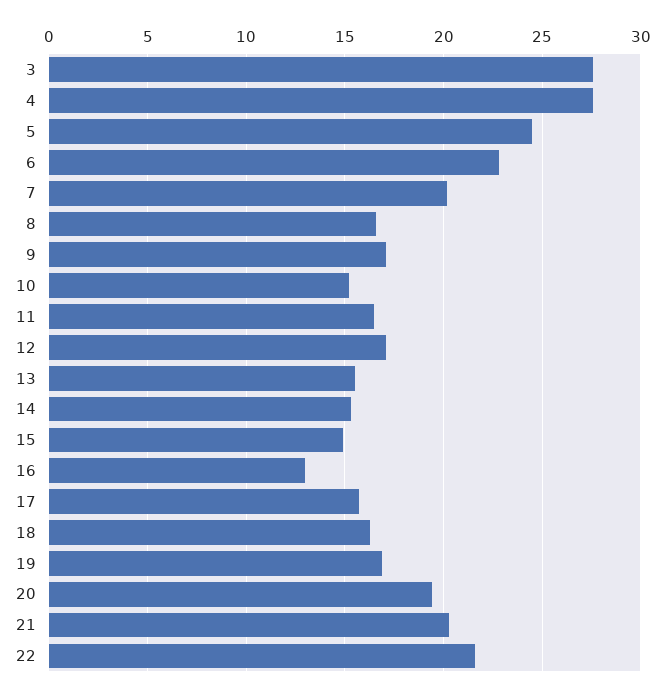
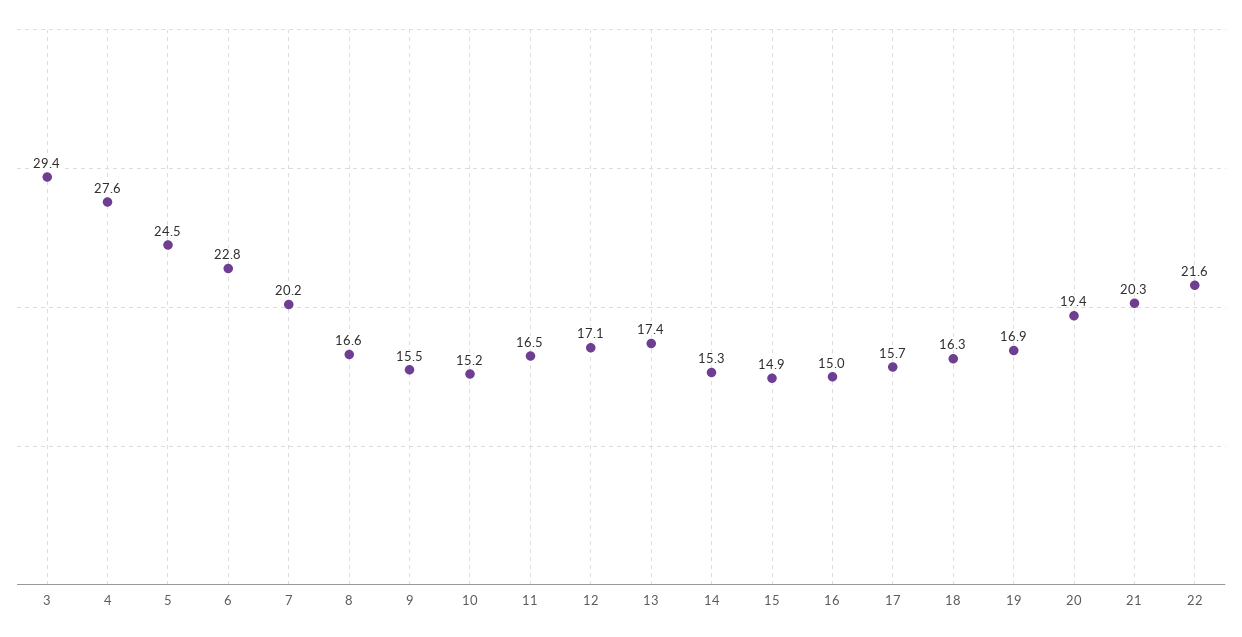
  {
-   "3": 27.5,
+   "3": 29.4,
    "4": 27.6,
    "5": 24.5,
    "6": 22.8,
    "7": 20.2,
    "8": 16.6,
-   "9": 17,
+   "9": 15.5,
    "10": 15.2,
    "11": 16.5,
    "12": 17.1,
-   "13": 15.5,
+   "13": 17.4,
    "14": 15.3,
    "15": 14.9,
-   "16": 13,
+   "16": 15,
    "17": 15.7,
    "18": 16.3,
    "19": 16.9,
    "20": 19.4,
    "21": 20.3,
    "22": 21.6
  }

